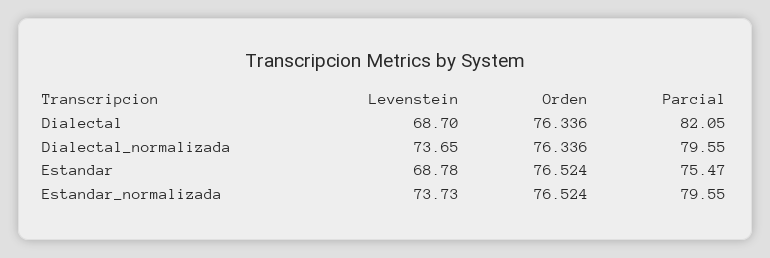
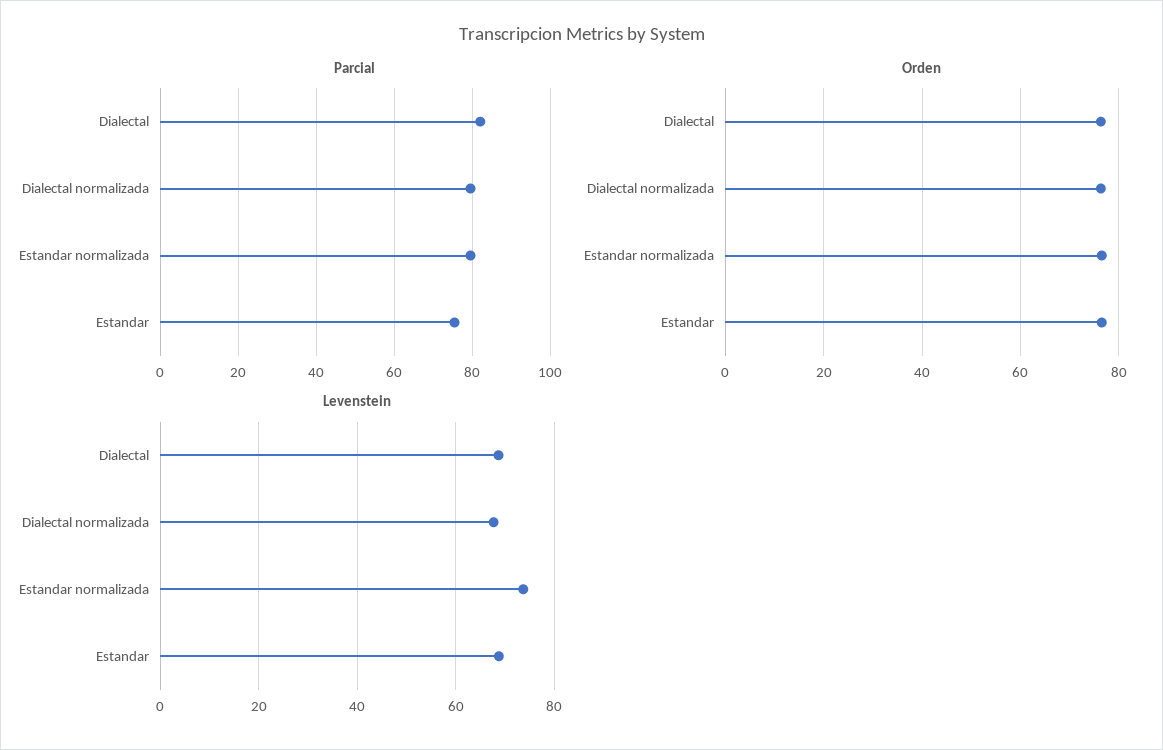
  {
    "Levenstein": {
      "Dialectal": 68.7,
-     "Dialectal_normalizada": 73.65,
+     "Dialectal_normalizada": 68,
      "Estandar": 68.78,
      "Estandar_normalizada": 73.73
    },
    "Orden": {
      "Dialectal": 76.336,
      "Dialectal_normalizada": 76.336,
      "Estandar": 76.524,
      "Estandar_normalizada": 76.524
    },
    "Parcial": {
      "Dialectal": 82.05,
      "Dialectal_normalizada": 79.55,
      "Estandar": 75.47,
      "Estandar_normalizada": 79.55
    }
  }

